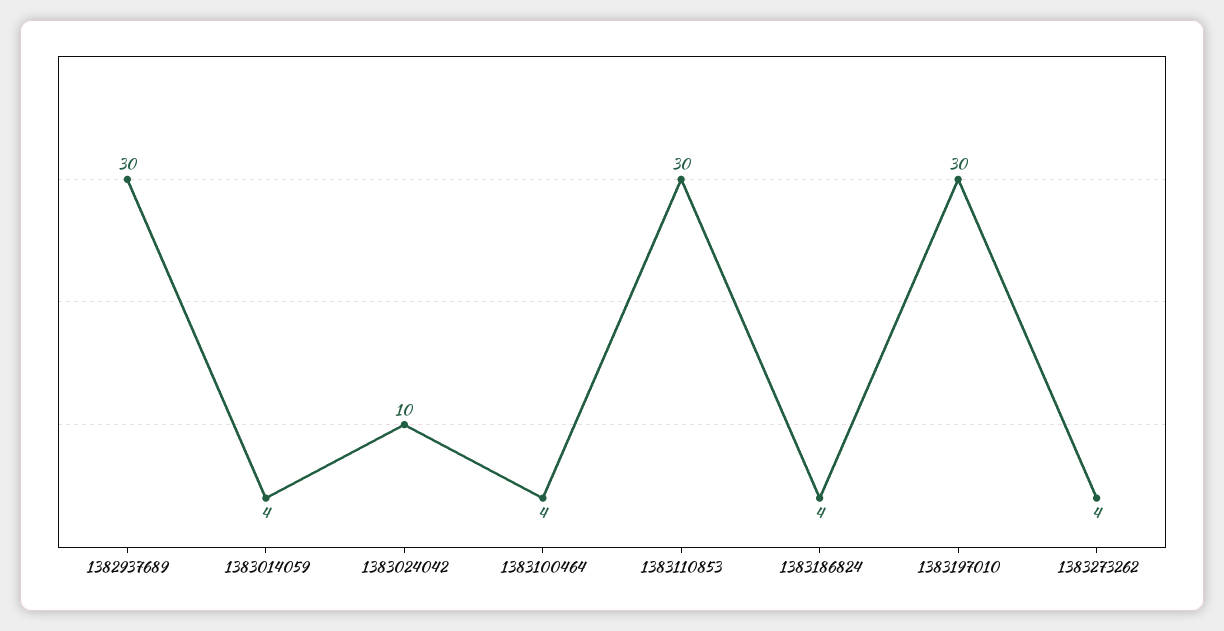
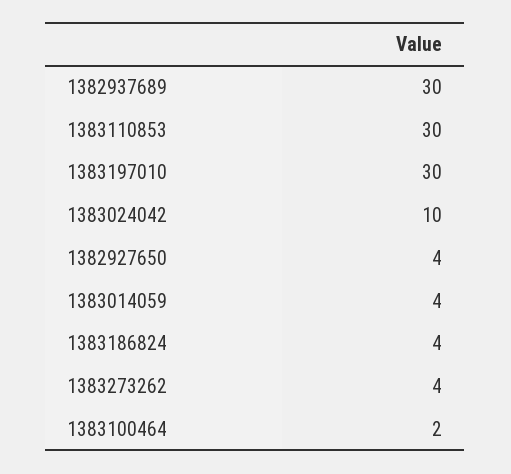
  {
    "1382937689": 30,
    "1383014059": 4,
    "1383024042": 10,
-   "1383100464": 4,
+   "1383100464": 2,
    "1383110853": 30,
    "1383186824": 4,
    "1383197010": 30,
-   "1383273262": 4
+   "1383273262": 4,
+   "1382927650": 4
  }

